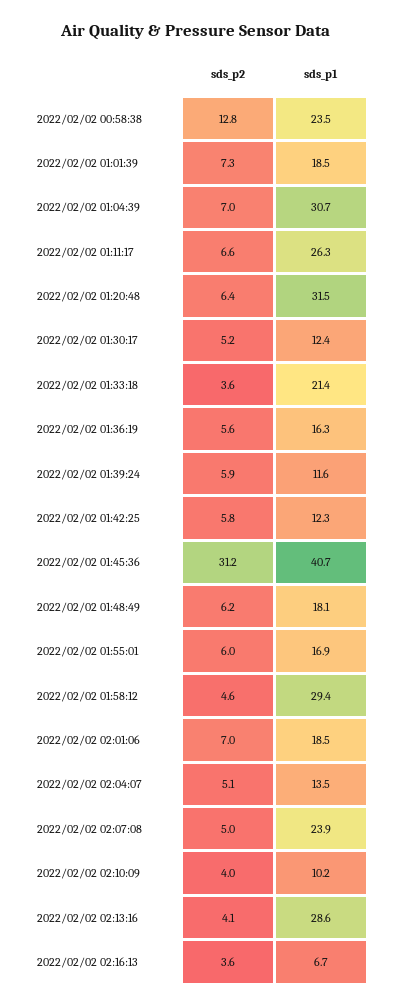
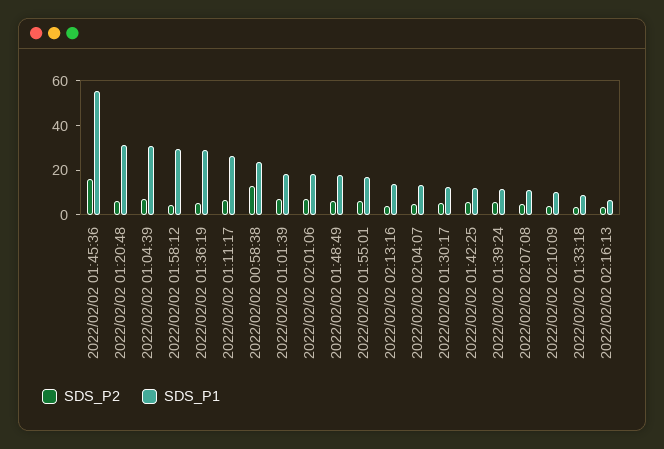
  {
    "sds_p2": {
      "2022/02/02 00:58:38": 12.8,
      "2022/02/02 01:01:39": 7.3,
      "2022/02/02 01:04:39": 7,
      "2022/02/02 01:11:17": 6.6,
      "2022/02/02 01:20:48": 6.4,
      "2022/02/02 01:30:17": 5.2,
      "2022/02/02 01:33:18": 3.6,
      "2022/02/02 01:36:19": 5.6,
      "2022/02/02 01:39:24": 5.9,
      "2022/02/02 01:42:25": 5.8,
-     "2022/02/02 01:45:36": 31.2,
+     "2022/02/02 01:45:36": 15,
      "2022/02/02 01:48:49": 6.2,
      "2022/02/02 01:55:01": 6,
      "2022/02/02 01:58:12": 4.6,
      "2022/02/02 02:01:06": 7,
      "2022/02/02 02:04:07": 5.1,
      "2022/02/02 02:07:08": 5,
      "2022/02/02 02:10:09": 4,
      "2022/02/02 02:13:16": 4.1,
      "2022/02/02 02:16:13": 3.6
    },
    "sds_p1": {
      "2022/02/02 00:58:38": 23.5,
      "2022/02/02 01:01:39": 18.5,
      "2022/02/02 01:04:39": 30.7,
      "2022/02/02 01:11:17": 26.3,
      "2022/02/02 01:20:48": 31.5,
      "2022/02/02 01:30:17": 12.4,
-     "2022/02/02 01:33:18": 21.4,
+     "2022/02/02 01:33:18": 10,
-     "2022/02/02 01:36:19": 16.3,
+     "2022/02/02 01:36:19": 30,
      "2022/02/02 01:39:24": 11.6,
      "2022/02/02 01:42:25": 12.3,
-     "2022/02/02 01:45:36": 40.7,
+     "2022/02/02 01:45:36": 55,
      "2022/02/02 01:48:49": 18.1,
      "2022/02/02 01:55:01": 16.9,
      "2022/02/02 01:58:12": 29.4,
      "2022/02/02 02:01:06": 18.5,
      "2022/02/02 02:04:07": 13.5,
-     "2022/02/02 02:07:08": 23.9,
+     "2022/02/02 02:07:08": 10,
      "2022/02/02 02:10:09": 10.2,
-     "2022/02/02 02:13:16": 28.6,
+     "2022/02/02 02:13:16": 15,
      "2022/02/02 02:16:13": 6.7
    }
  }

